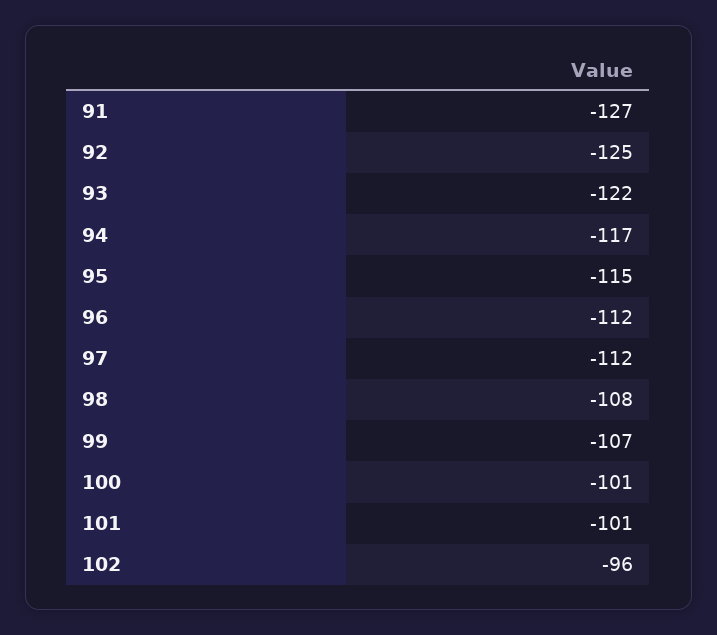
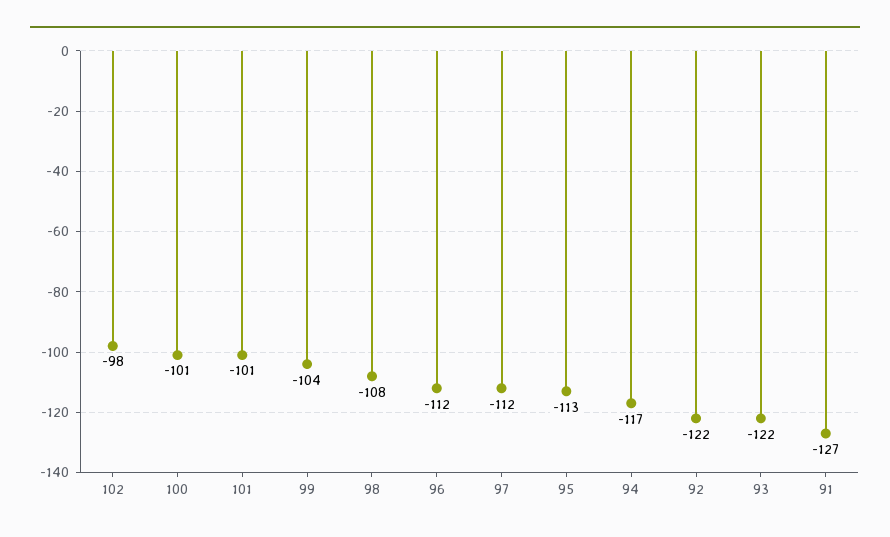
  {
    "91": -127,
-   "92": -125,
+   "92": -122,
    "93": -122,
    "94": -117,
-   "95": -115,
+   "95": -113,
    "96": -112,
    "97": -112,
    "98": -108,
-   "99": -107,
+   "99": -104,
    "100": -101,
    "101": -101,
-   "102": -96
+   "102": -98
  }

